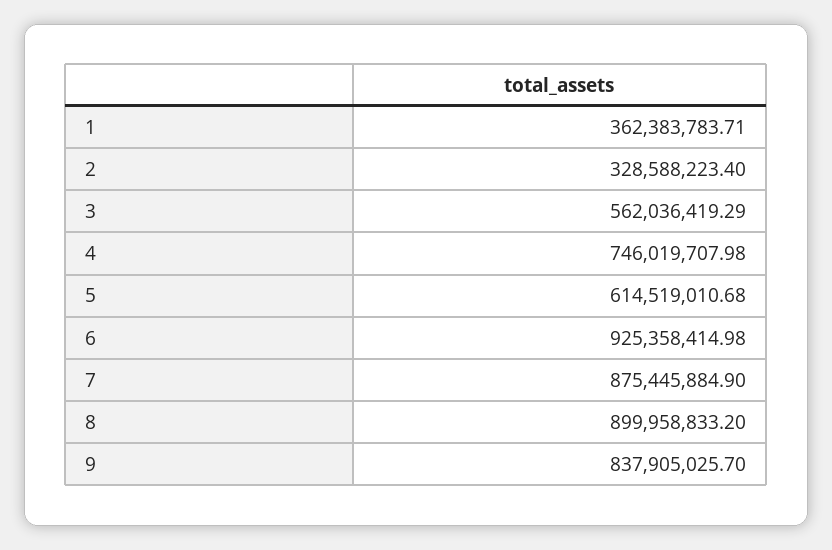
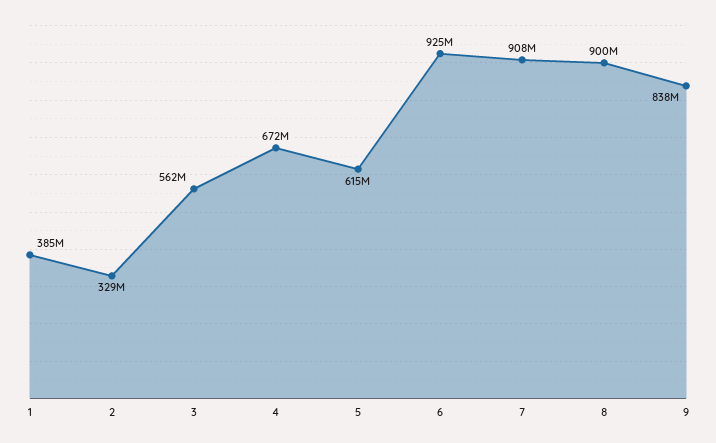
  {
-   "1": 362383783.71,
+   "1": 385000000,
    "2": 328588223.4,
    "3": 562036419.29,
-   "4": 746019707.98,
+   "4": 672000000,
    "5": 614519010.68,
    "6": 925358414.98,
-   "7": 875445884.9,
+   "7": 908000000,
    "8": 899958833.2,
    "9": 837905025.7
  }

